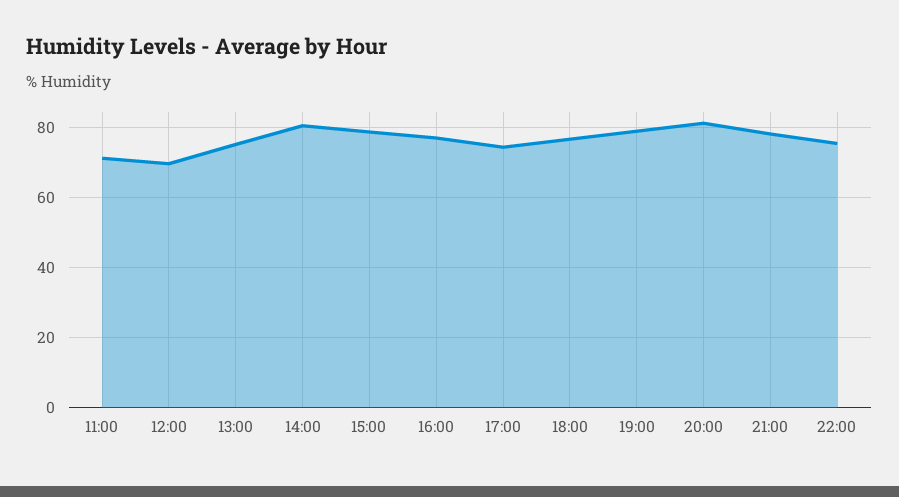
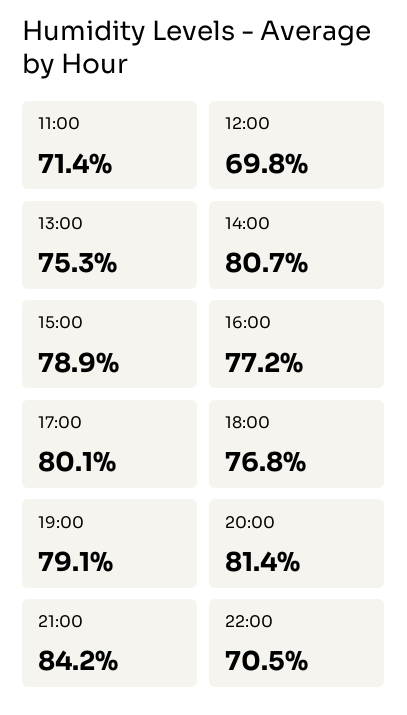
  {
    "11:00": 71.4,
    "12:00": 69.8,
    "13:00": 75.3,
    "14:00": 80.7,
    "15:00": 78.9,
    "16:00": 77.2,
-   "17:00": 74,
+   "17:00": 80.1,
    "18:00": 76.8,
    "19:00": 79.1,
    "20:00": 81.4,
-   "21:00": 78,
+   "21:00": 84.2,
-   "22:00": 76
+   "22:00": 70.5
  }

